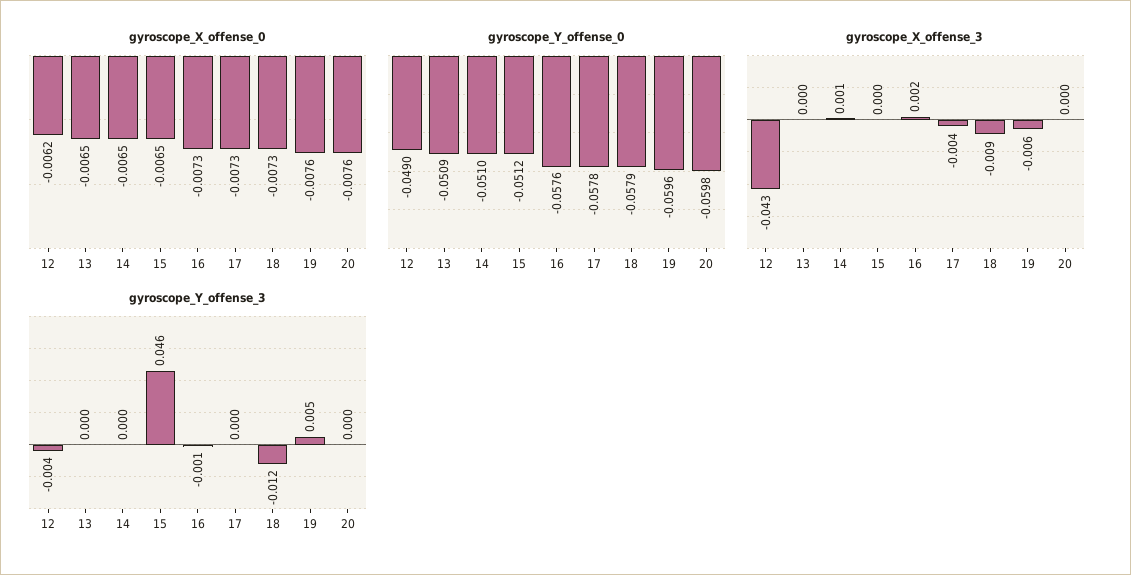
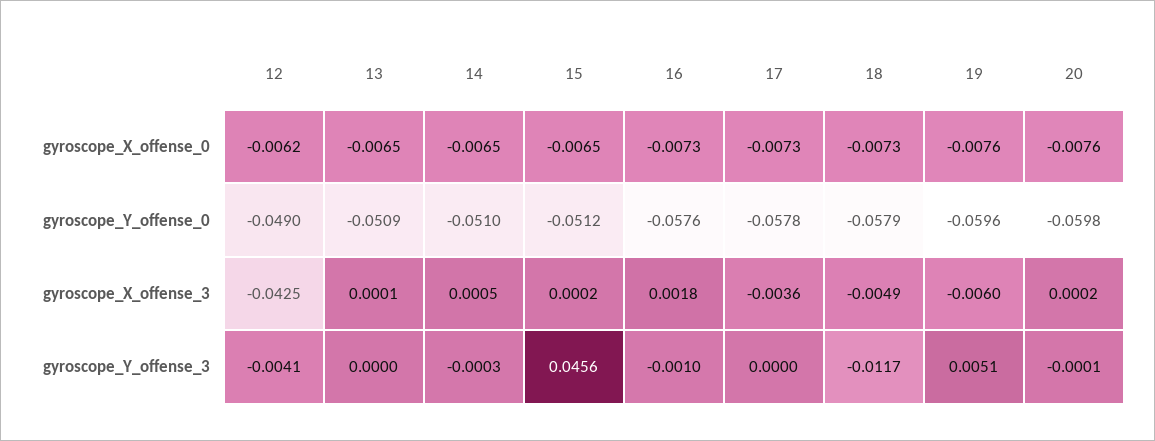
  {
    "gyroscope_X_offense_0": {
      "12": -0.0062,
      "13": -0.0065,
      "14": -0.0065,
      "15": -0.0065,
      "16": -0.0073,
      "17": -0.0073,
      "18": -0.0073,
      "19": -0.0076,
      "20": -0.0076
    },
    "gyroscope_Y_offense_0": {
      "12": -0.049,
      "13": -0.0509,
      "14": -0.051,
      "15": -0.0512,
      "16": -0.0576,
      "17": -0.0578,
      "18": -0.0579,
      "19": -0.0596,
      "20": -0.0598
    },
    "gyroscope_X_offense_3": {
      "12": -0.0425,
      "13": 0.0001,
      "14": 0.0005,
      "15": 0.0002,
      "16": 0.0018,
      "17": -0.0036,
-     "18": -0.009,
+     "18": -0.0049,
      "19": -0.006,
      "20": 0.0002
    },
    "gyroscope_Y_offense_3": {
      "12": -0.0041,
      "13": 0,
      "14": -0.0003,
      "15": 0.0456,
      "16": -0.001,
      "17": 0,
      "18": -0.0117,
      "19": 0.0051,
      "20": -0.0001
    }
  }

